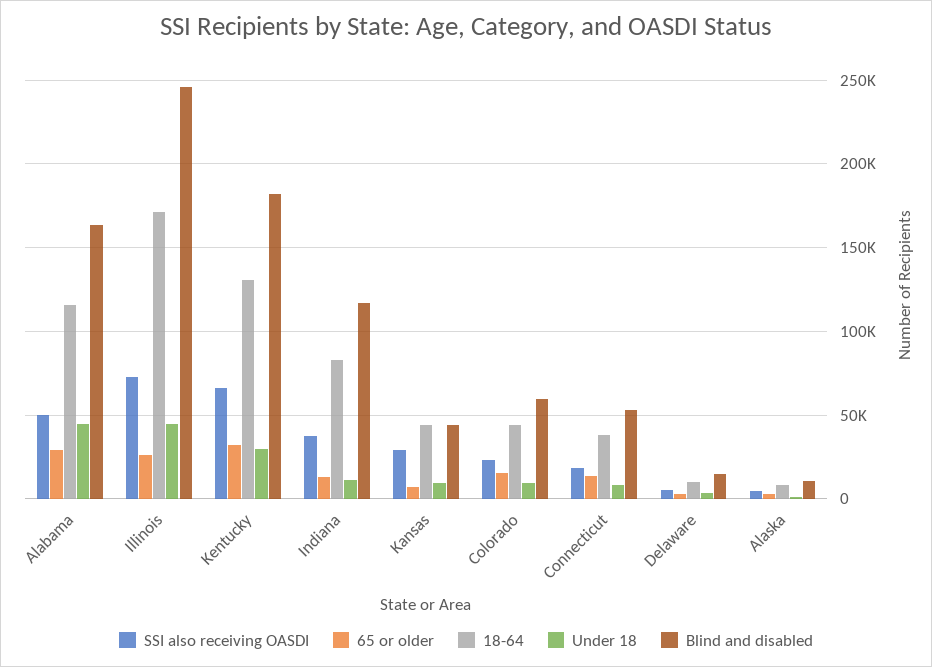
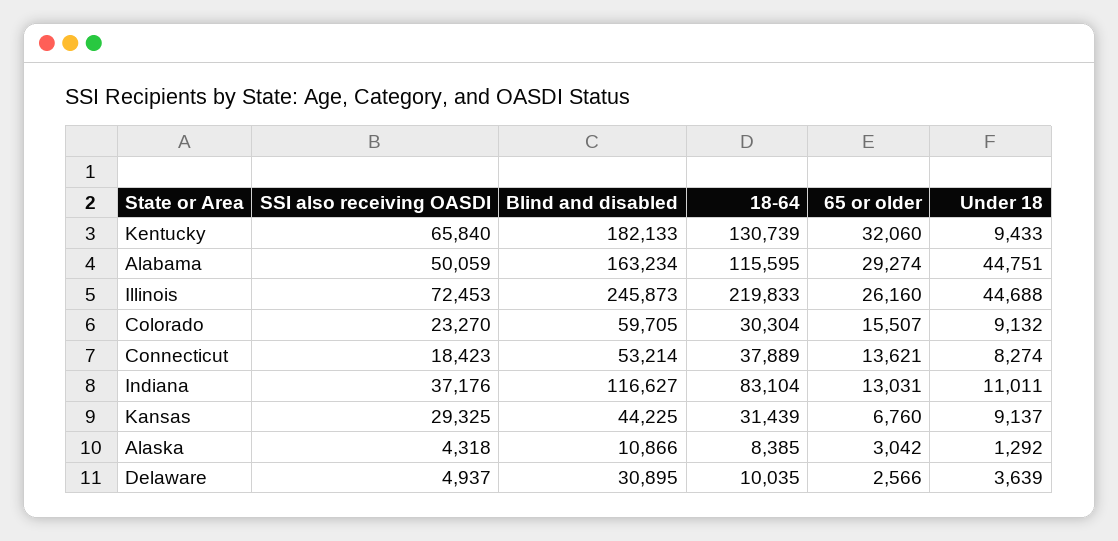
  {
    "SSI also receiving OASDI": {
      "Alabama": 50059,
      "Illinois": 72453,
      "Kentucky": 65840,
      "Indiana": 37176,
      "Kansas": 29325,
      "Colorado": 23270,
      "Connecticut": 18423,
      "Delaware": 4937,
      "Alaska": 4318
    },
    "65 or older": {
      "Alabama": 29274,
      "Illinois": 26160,
      "Kentucky": 32060,
      "Indiana": 13031,
      "Kansas": 6760,
      "Colorado": 15507,
      "Connecticut": 13621,
      "Delaware": 2566,
      "Alaska": 3042
    },
    "18-64": {
      "Alabama": 115595,
-     "Illinois": 170000,
+     "Illinois": 219833,
      "Kentucky": 130739,
      "Indiana": 83104,
-     "Kansas": 45000,
+     "Kansas": 31439,
-     "Colorado": 45000,
+     "Colorado": 30304,
      "Connecticut": 37889,
      "Delaware": 10035,
      "Alaska": 8385
    },
    "Under 18": {
      "Alabama": 44751,
      "Illinois": 44688,
-     "Kentucky": 30000,
+     "Kentucky": 9433,
      "Indiana": 11011,
      "Kansas": 9137,
      "Colorado": 9132,
      "Connecticut": 8274,
      "Delaware": 3639,
      "Alaska": 1292
    },
    "Blind and disabled": {
      "Alabama": 163234,
      "Illinois": 245873,
      "Kentucky": 182133,
      "Indiana": 116627,
      "Kansas": 44225,
      "Colorado": 59705,
      "Connecticut": 53214,
-     "Delaware": 15000,
+     "Delaware": 30895,
      "Alaska": 10866
    }
  }

